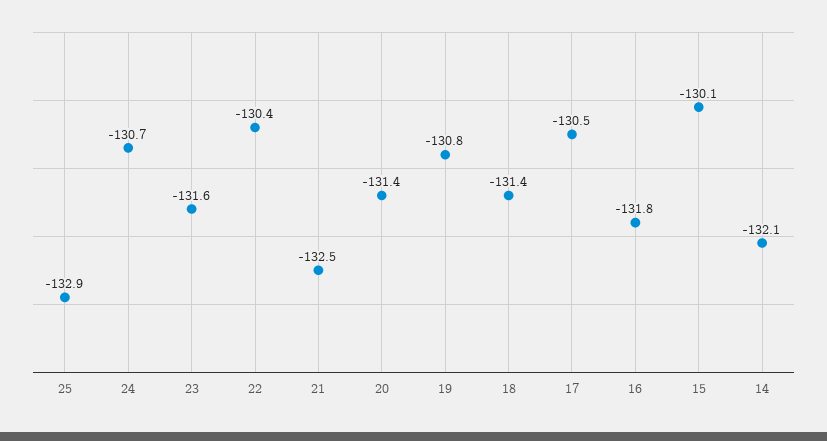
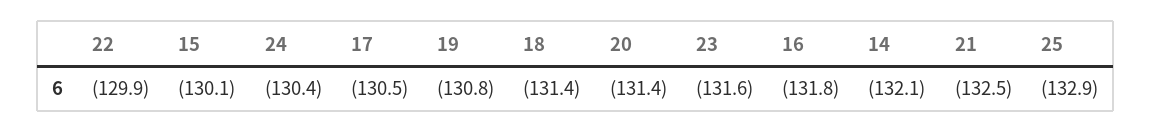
  {
    "25": -132.9,
-   "24": -130.7,
+   "24": -130.4,
    "23": -131.6,
-   "22": -130.4,
+   "22": -129.9,
    "21": -132.5,
    "20": -131.4,
    "19": -130.8,
    "18": -131.4,
    "17": -130.5,
    "16": -131.8,
    "15": -130.1,
    "14": -132.1
  }

